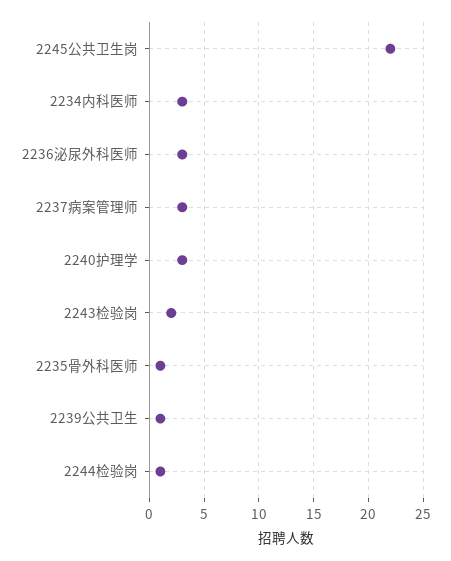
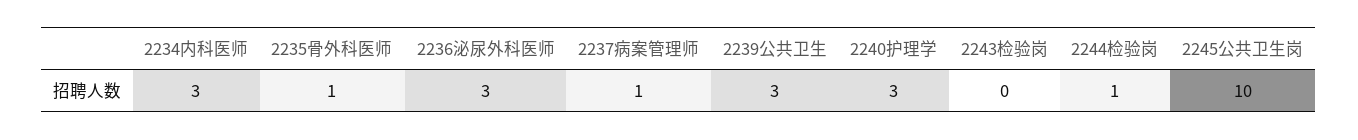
  {
-   "2245公共卫生岗": 22,
+   "2245公共卫生岗": 10,
    "2234内科医师": 3,
    "2236泌尿外科医师": 3,
-   "2237病案管理师": 3,
+   "2237病案管理师": 1,
    "2240护理学": 3,
-   "2243检验岗": 2,
+   "2243检验岗": 0,
    "2235骨外科医师": 1,
-   "2239公共卫生": 1,
+   "2239公共卫生": 3,
    "2244检验岗": 1
  }

